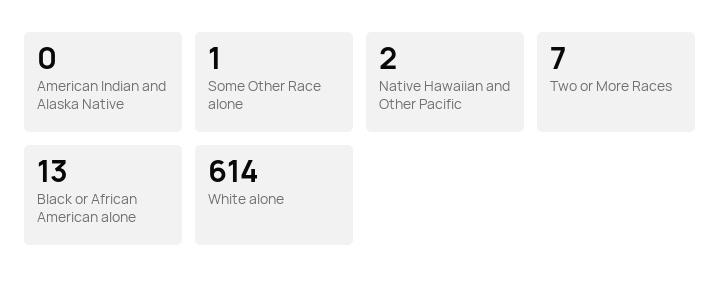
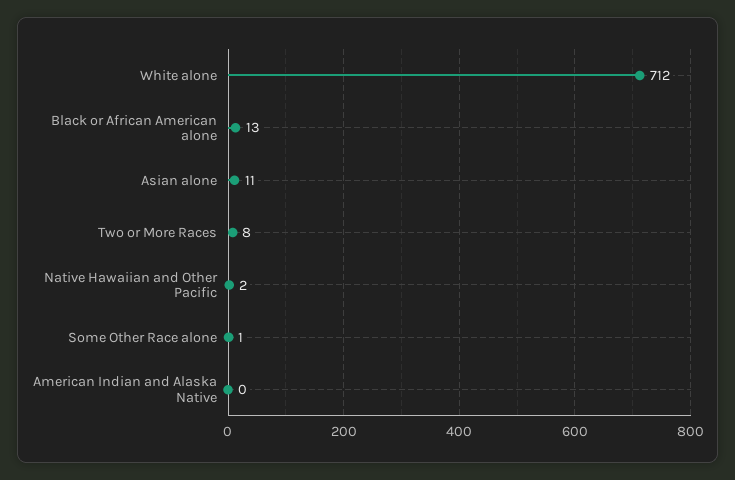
  {
    "American Indian and Alaska Native": 0,
    "Some Other Race alone": 1,
    "Native Hawaiian and Other Pacific": 2,
-   "Two or More Races": 7,
+   "Two or More Races": 8,
    "Black or African American alone": 13,
-   "White alone": 614
+   "White alone": 712,
+   "Asian alone": 11
  }

